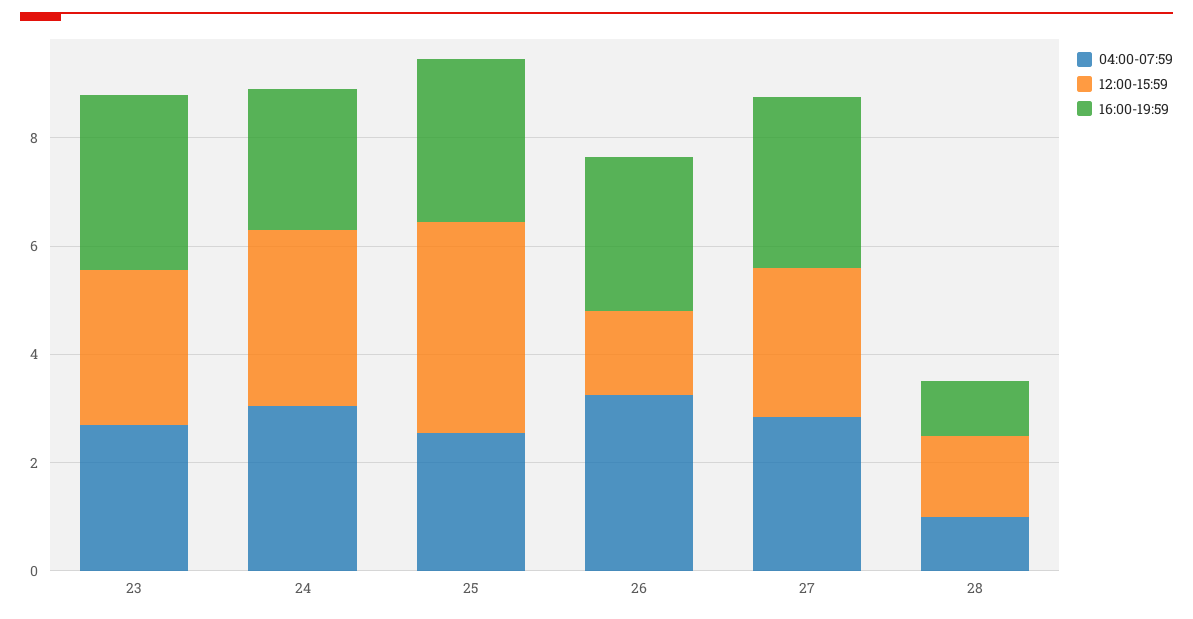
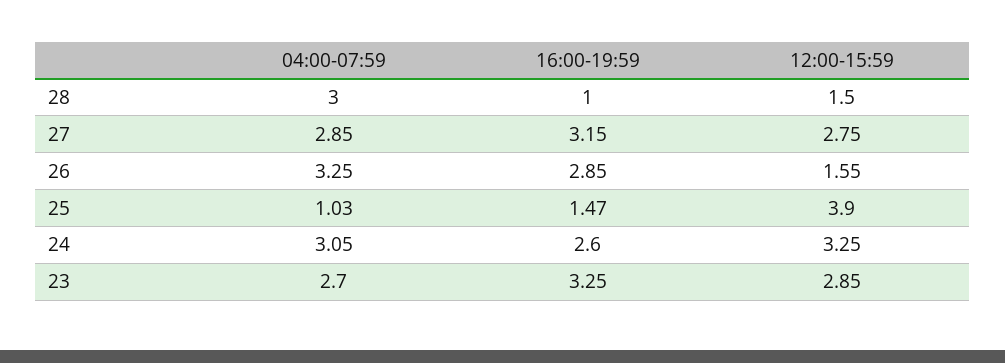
  {
    "04:00-07:59": {
      "23": 2.7,
      "24": 3.05,
-     "25": 2.5,
+     "25": 1.03,
      "26": 3.25,
      "27": 2.85,
-     "28": 1
+     "28": 3
    },
    "12:00-15:59": {
      "23": 2.85,
      "24": 3.25,
      "25": 3.9,
      "26": 1.55,
      "27": 2.75,
      "28": 1.5
    },
    "16:00-19:59": {
      "23": 3.25,
      "24": 2.6,
-     "25": 3,
+     "25": 1.47,
      "26": 2.85,
      "27": 3.15,
      "28": 1
    }
  }

